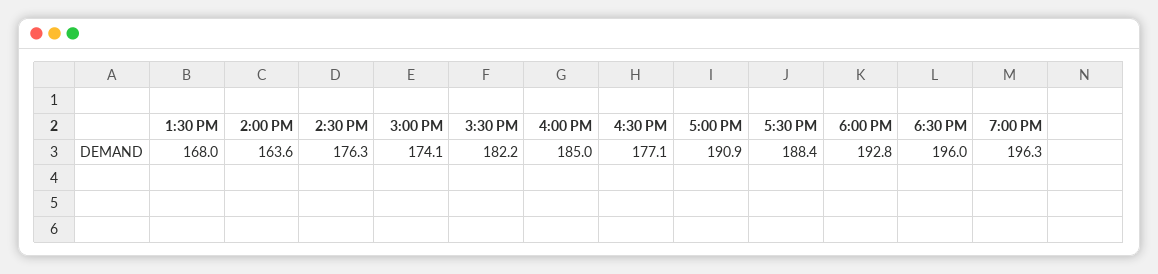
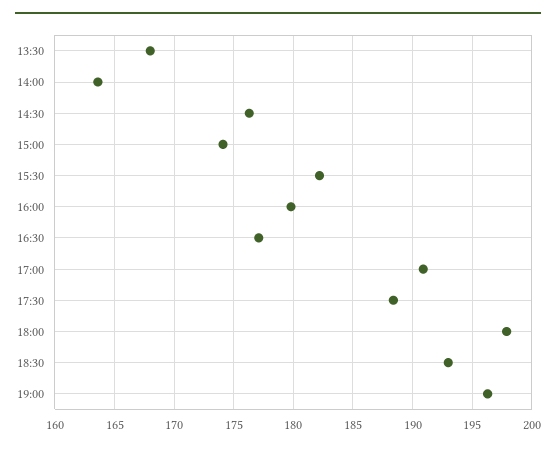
  {
    "1:30 PM": 168,
    "2:00 PM": 163.6,
    "2:30 PM": 176.3,
    "3:00 PM": 174.1,
    "3:30 PM": 182.2,
-   "4:00 PM": 185,
+   "4:00 PM": 180,
    "4:30 PM": 177.1,
    "5:00 PM": 190.9,
    "5:30 PM": 188.4,
-   "6:00 PM": 192.8,
+   "6:00 PM": 198,
-   "6:30 PM": 196,
+   "6:30 PM": 193,
    "7:00 PM": 196.3
  }

